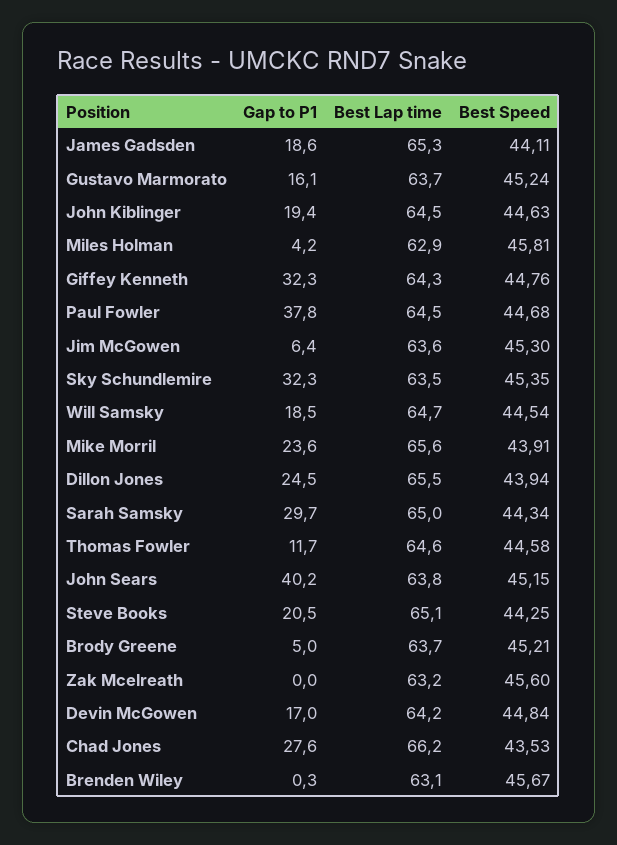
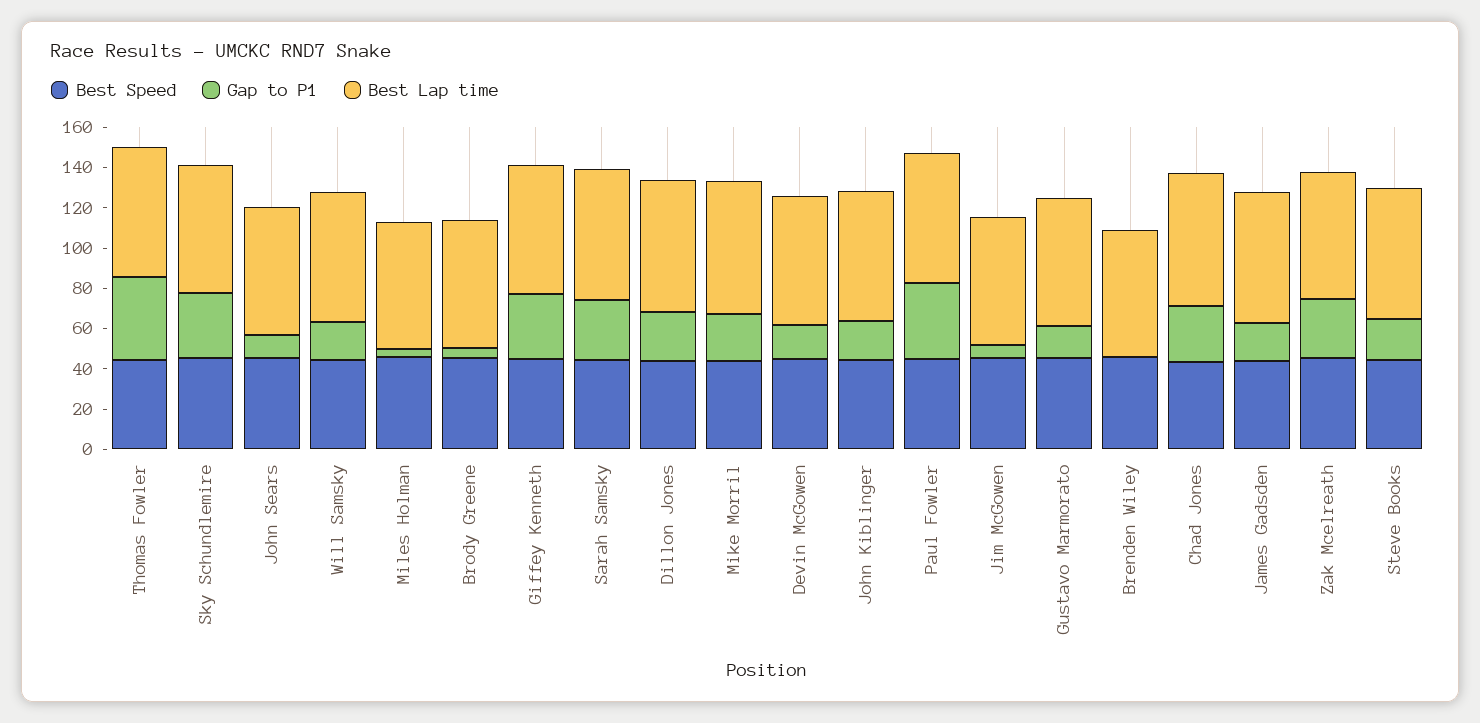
  {
    "Gap to P1": {
      "James Gadsden": 18.6,
      "Gustavo Marmorato": 16.1,
      "John Kiblinger": 19.4,
      "Miles Holman": 4.2,
      "Giffey Kenneth": 32.3,
      "Paul Fowler": 37.8,
      "Jim McGowen": 6.4,
      "Sky Schundlemire": 32.3,
      "Will Samsky": 18.5,
      "Mike Morril": 23.6,
      "Dillon Jones": 24.5,
      "Sarah Samsky": 29.7,
-     "Thomas Fowler": 11.7,
+     "Thomas Fowler": 40,
-     "John Sears": 40.2,
+     "John Sears": 10,
      "Steve Books": 20.5,
      "Brody Greene": 5,
-     "Zak Mcelreath": 0,
+     "Zak Mcelreath": 30,
      "Devin McGowen": 17,
      "Chad Jones": 27.6,
      "Brenden Wiley": 0.3
    },
    "Best Lap time": {
      "James Gadsden": 65.3,
      "Gustavo Marmorato": 63.7,
      "John Kiblinger": 64.5,
      "Miles Holman": 62.9,
      "Giffey Kenneth": 64.3,
      "Paul Fowler": 64.5,
      "Jim McGowen": 63.6,
      "Sky Schundlemire": 63.5,
      "Will Samsky": 64.7,
      "Mike Morril": 65.6,
      "Dillon Jones": 65.5,
      "Sarah Samsky": 65,
      "Thomas Fowler": 64.6,
      "John Sears": 63.8,
      "Steve Books": 65.1,
      "Brody Greene": 63.7,
      "Zak Mcelreath": 63.2,
      "Devin McGowen": 64.2,
      "Chad Jones": 66.2,
      "Brenden Wiley": 63.1
    },
    "Best Speed": {
      "James Gadsden": 44.11,
      "Gustavo Marmorato": 45.24,
      "John Kiblinger": 44.63,
      "Miles Holman": 45.81,
      "Giffey Kenneth": 44.76,
      "Paul Fowler": 44.68,
      "Jim McGowen": 45.3,
      "Sky Schundlemire": 45.35,
      "Will Samsky": 44.54,
      "Mike Morril": 43.91,
      "Dillon Jones": 43.94,
      "Sarah Samsky": 44.34,
      "Thomas Fowler": 44.58,
      "John Sears": 45.15,
      "Steve Books": 44.25,
      "Brody Greene": 45.21,
      "Zak Mcelreath": 45.6,
      "Devin McGowen": 44.84,
      "Chad Jones": 43.53,
      "Brenden Wiley": 45.67
    }
  }

